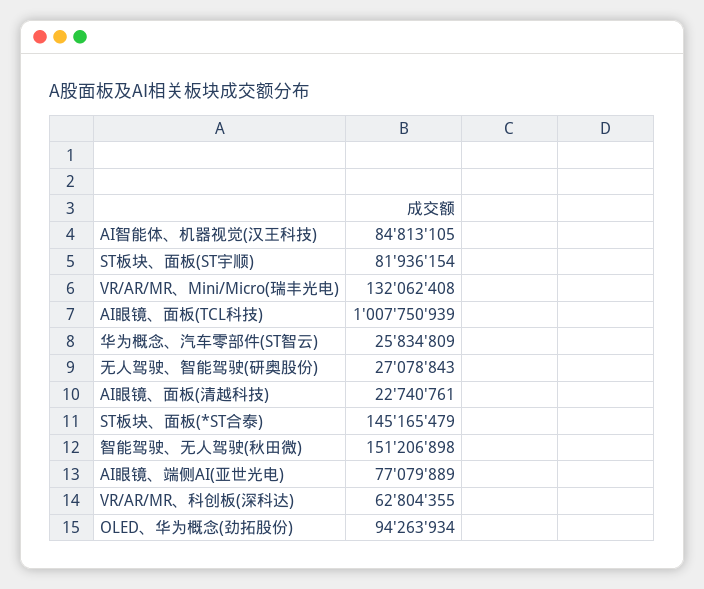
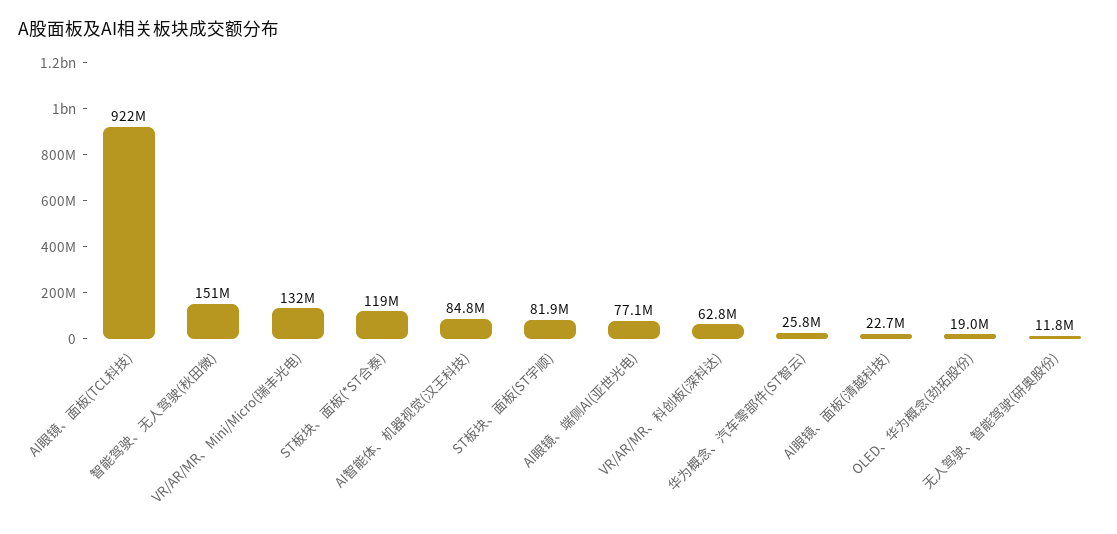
  {
    "AI智能体、机器视觉(汉王科技)": 84813105,
    "ST板块、面板(ST宇顺)": 81936154,
    "VR/AR/MR、Mini/Micro(瑞丰光电)": 132062408,
-   "AI眼镜、面板(TCL科技)": 1007750939,
+   "AI眼镜、面板(TCL科技)": 922000000,
    "华为概念、汽车零部件(ST智云)": 25834809,
-   "无人驾驶、智能驾驶(研奥股份)": 27078843,
+   "无人驾驶、智能驾驶(研奥股份)": 11800000,
    "AI眼镜、面板(清越科技)": 22740761,
-   "ST板块、面板(*ST合泰)": 145165479,
+   "ST板块、面板(*ST合泰)": 119000000,
    "智能驾驶、无人驾驶(秋田微)": 151206898,
    "AI眼镜、端侧AI(亚世光电)": 77079889,
    "VR/AR/MR、科创板(深科达)": 62804355,
-   "OLED、华为概念(劲拓股份)": 94263934
+   "OLED、华为概念(劲拓股份)": 19000000
  }

